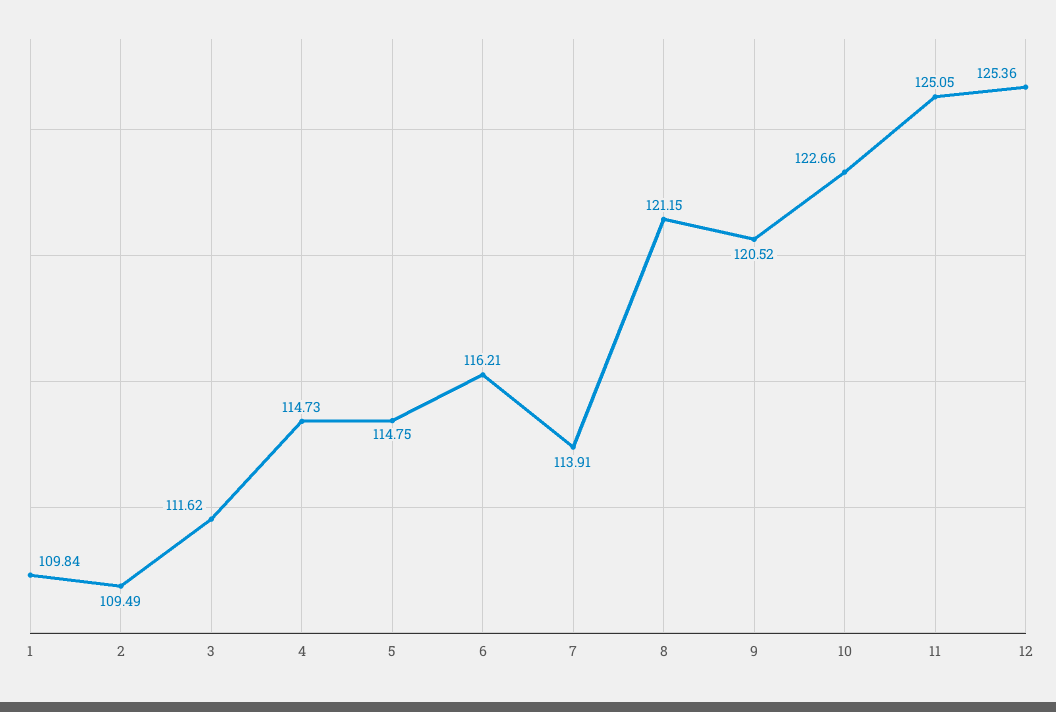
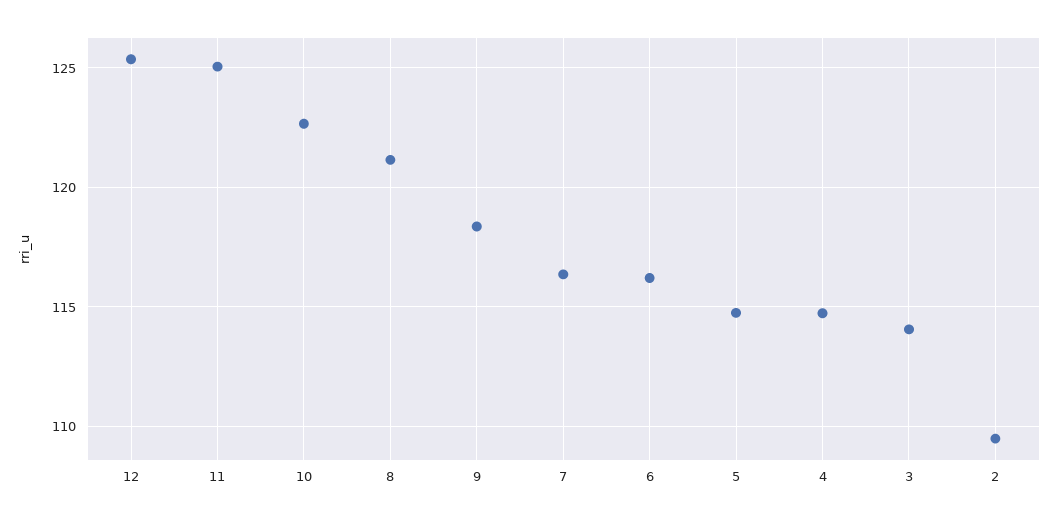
  {
-   "1": 109.84,
    "2": 109.49,
-   "3": 111.62,
+   "3": 114,
    "4": 114.73,
    "5": 114.75,
    "6": 116.21,
-   "7": 113.91,
+   "7": 116.5,
    "8": 121.15,
-   "9": 120.52,
+   "9": 118.5,
    "10": 122.66,
    "11": 125.05,
    "12": 125.36
  }

